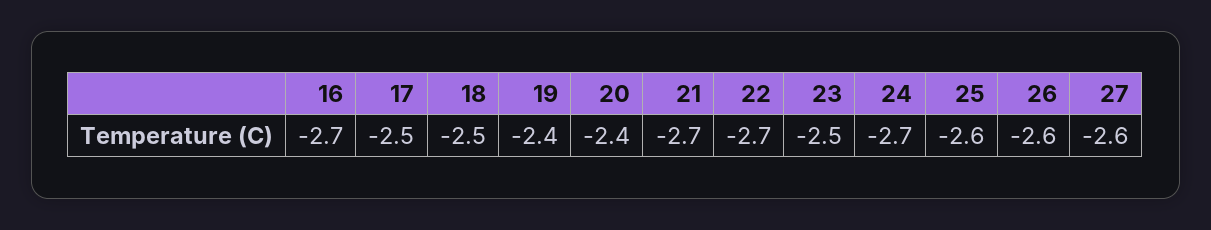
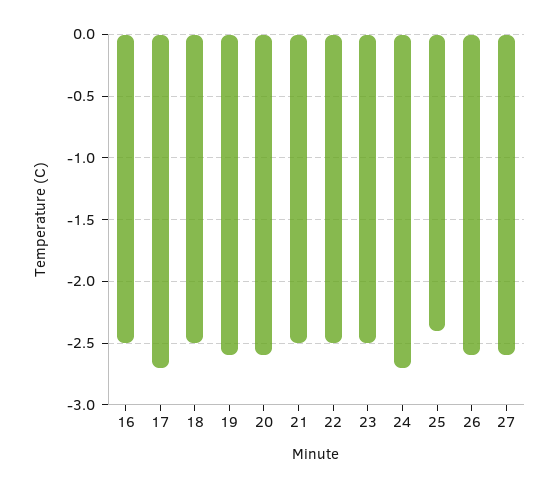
  {
-   "16": -2.7,
+   "16": -2.5,
-   "17": -2.5,
+   "17": -2.7,
    "18": -2.5,
-   "19": -2.4,
+   "19": -2.6,
-   "20": -2.4,
+   "20": -2.6,
-   "21": -2.7,
+   "21": -2.5,
-   "22": -2.7,
+   "22": -2.5,
    "23": -2.5,
    "24": -2.7,
-   "25": -2.6,
+   "25": -2.4,
    "26": -2.6,
    "27": -2.6
  }

